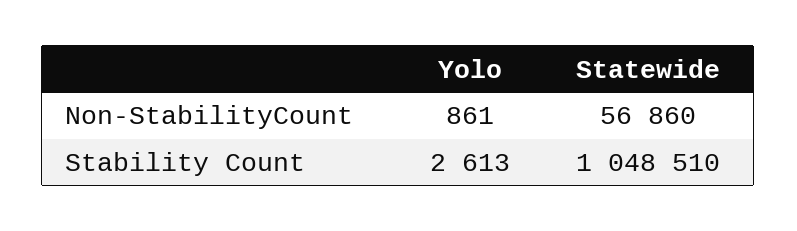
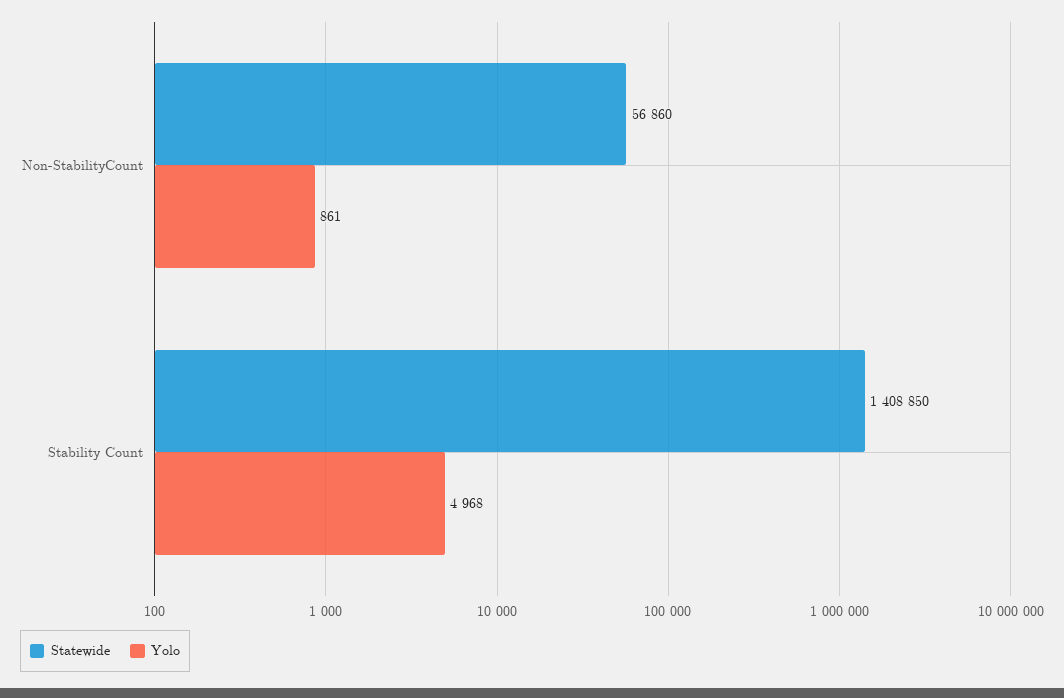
  {
    "Yolo": {
      "Non-StabilityCount": 861,
-     "Stability Count": 2613
+     "Stability Count": 4968
    },
    "Statewide": {
      "Non-StabilityCount": 56860,
-     "Stability Count": 1048510
+     "Stability Count": 1408850
    }
  }

